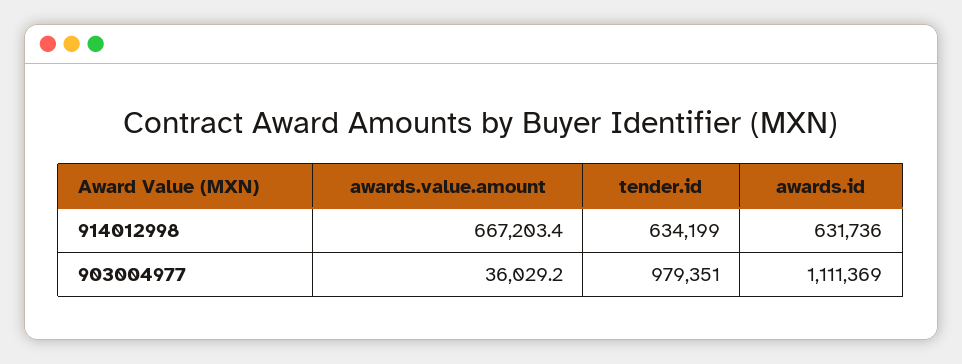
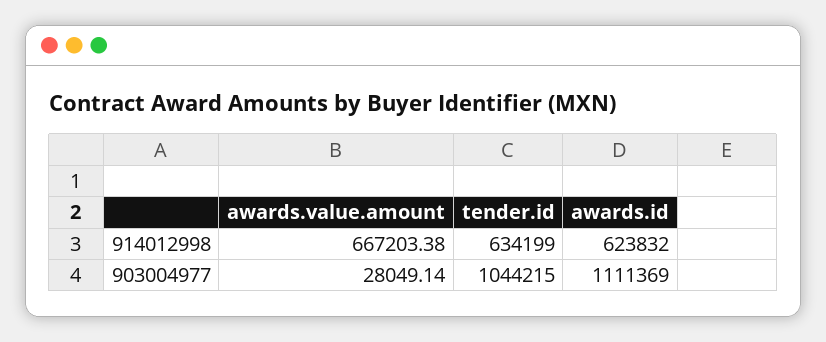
  {
    "awards.value.amount": {
      "914012998": 667203.38,
-     "903004977": 36029.2
+     "903004977": 28049.14
    },
    "tender.id": {
      "914012998": 634199,
-     "903004977": 979351
+     "903004977": 1044215
    },
    "awards.id": {
-     "914012998": 631736,
+     "914012998": 623832,
      "903004977": 1111369
    }
  }

